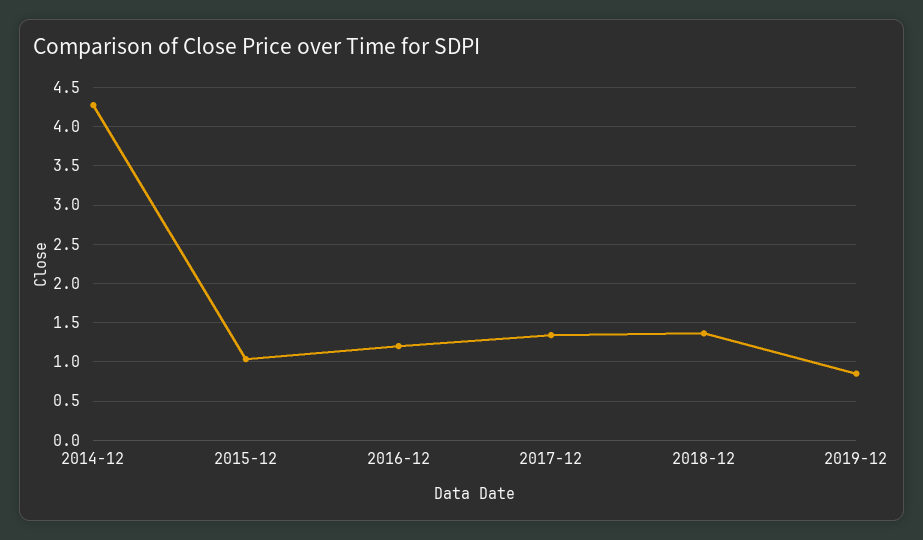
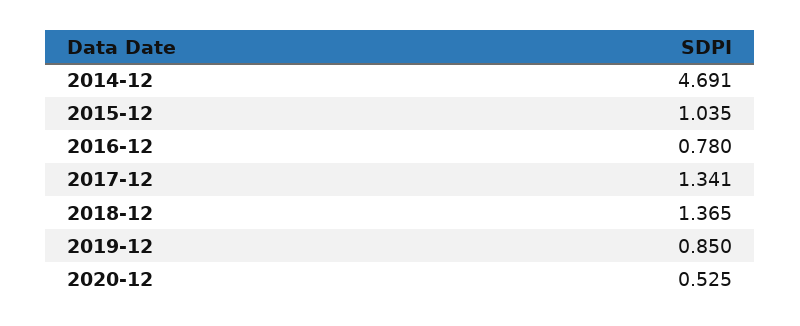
  {
-   "2014-12": 4.3,
+   "2014-12": 4.691,
    "2015-12": 1.035,
-   "2016-12": 1.2,
+   "2016-12": 0.78,
    "2017-12": 1.341,
    "2018-12": 1.365,
-   "2019-12": 0.85
+   "2019-12": 0.85,
+   "2020-12": 0.525
  }

